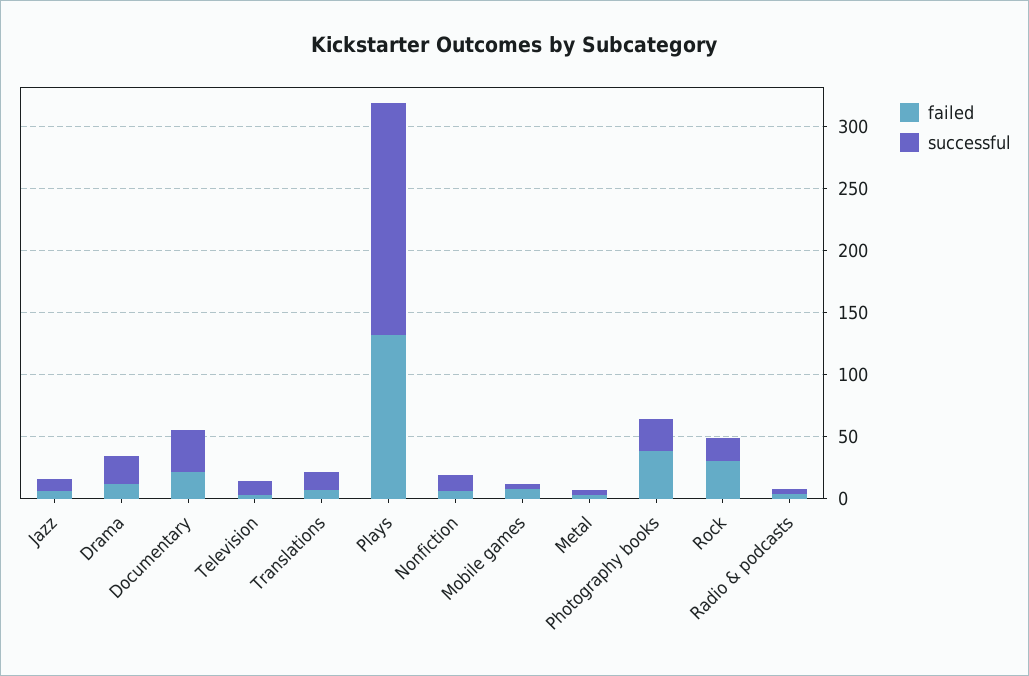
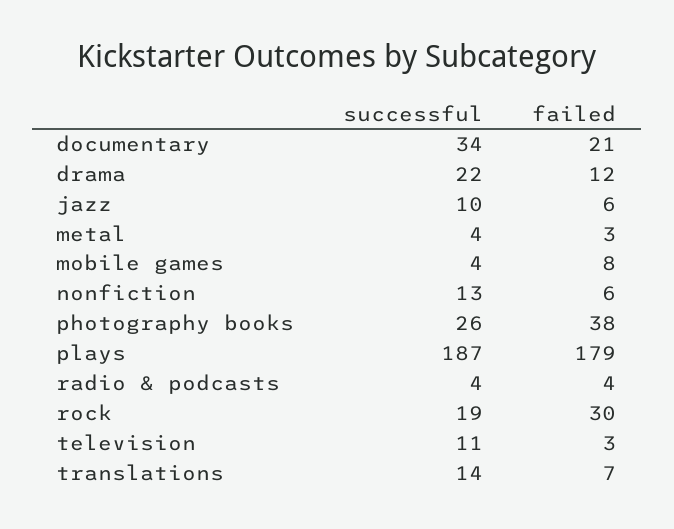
  {
    "failed": {
      "Jazz": 6,
      "Drama": 12,
      "Documentary": 21,
      "Television": 3,
      "Translations": 7,
-     "Plays": 130,
+     "Plays": 179,
      "Nonfiction": 6,
      "Mobile games": 8,
      "Metal": 3,
      "Photography books": 38,
      "Rock": 30,
      "Radio & podcasts": 4
    },
    "successful": {
      "Jazz": 10,
      "Drama": 22,
      "Documentary": 34,
      "Television": 11,
      "Translations": 14,
      "Plays": 187,
      "Nonfiction": 13,
      "Mobile games": 4,
      "Metal": 4,
      "Photography books": 26,
      "Rock": 19,
      "Radio & podcasts": 4
    }
  }

